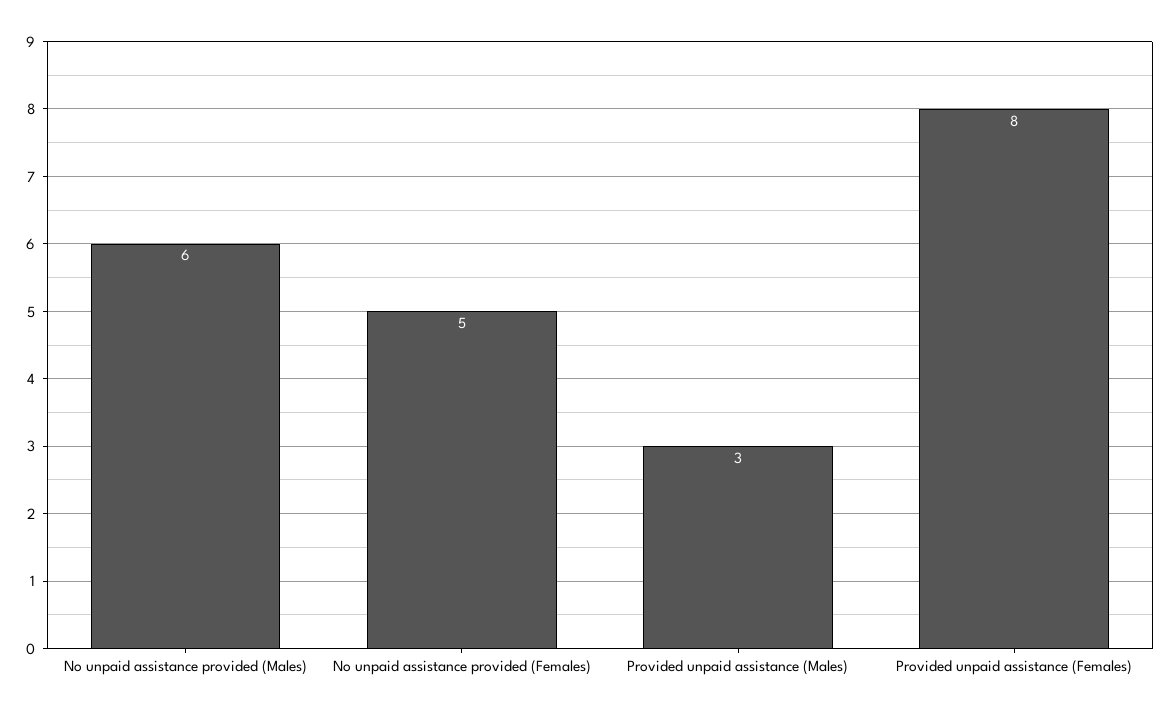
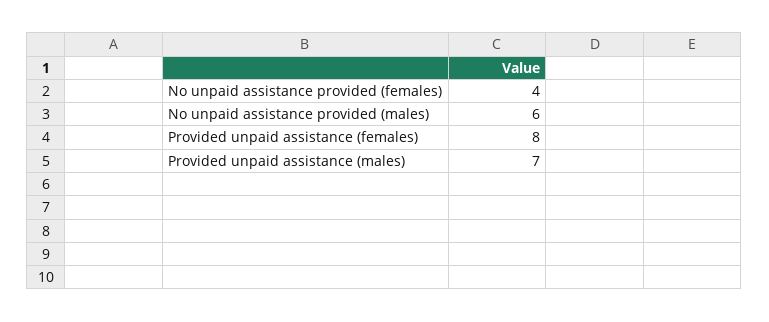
  {
    "No unpaid assistance provided (Males)": 6,
-   "No unpaid assistance provided (Females)": 5,
+   "No unpaid assistance provided (Females)": 4,
-   "Provided unpaid assistance (Males)": 3,
+   "Provided unpaid assistance (Males)": 7,
    "Provided unpaid assistance (Females)": 8
  }

